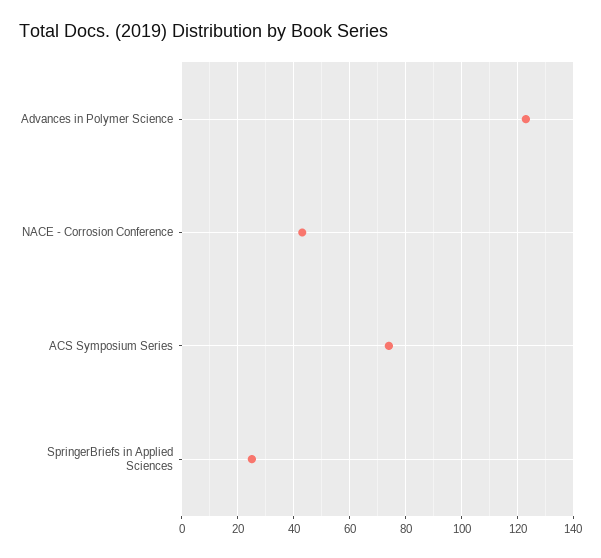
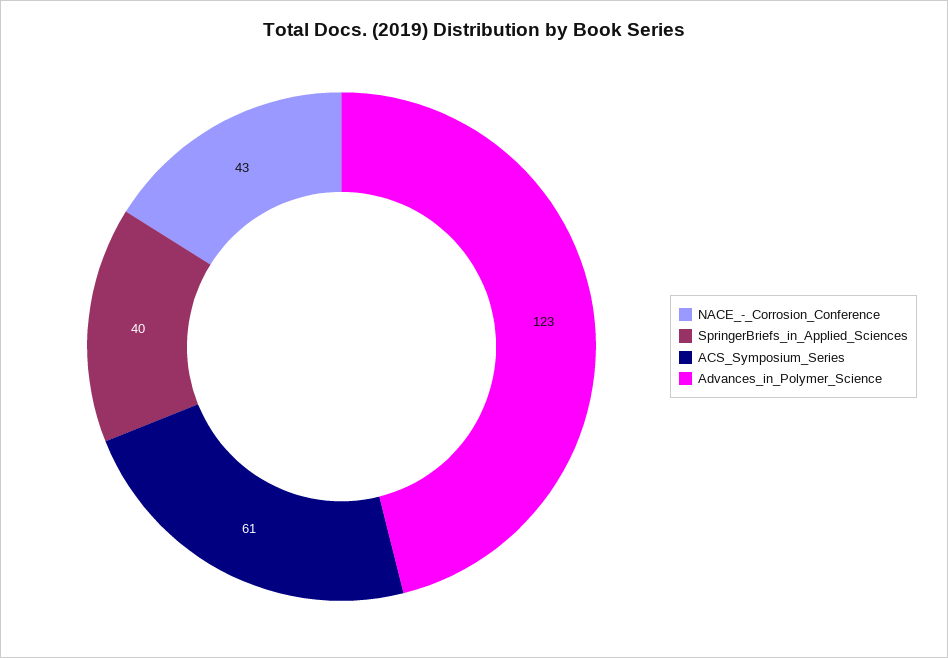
  {
    "Advances in Polymer Science": 123,
    "NACE - Corrosion Conference": 43,
-   "ACS Symposium Series": 75,
+   "ACS Symposium Series": 61,
-   "SpringerBriefs in Applied Sciences": 25
+   "SpringerBriefs in Applied Sciences": 40
  }

